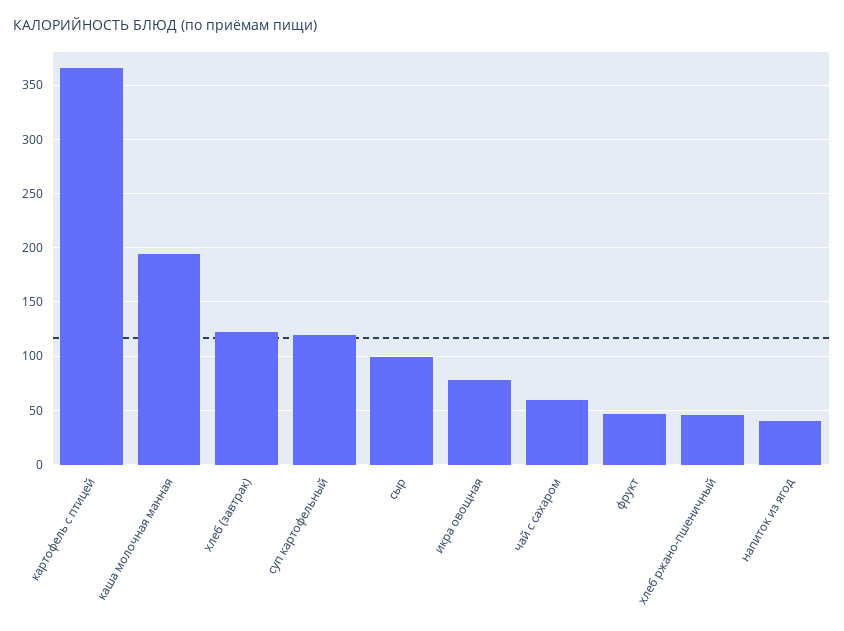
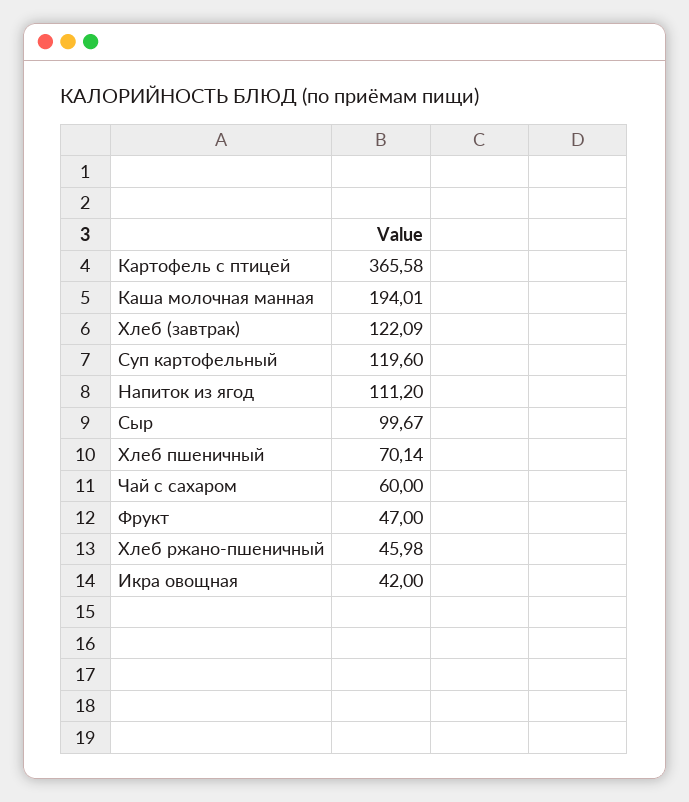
  {
    "картофель с птицей": 365.58,
    "каша молочная манная": 194.01,
    "хлеб (завтрак)": 122.09,
    "суп картофельный": 119.6,
    "сыр": 99.67,
-   "икра овощная": 80,
+   "икра овощная": 42,
    "чай с сахаром": 60,
    "фрукт": 47,
    "хлеб ржано-пшеничный": 45.98,
-   "напиток из ягод": 40
+   "напиток из ягод": 111.2,
+   "Хлеб пшеничный": 70.14
  }

